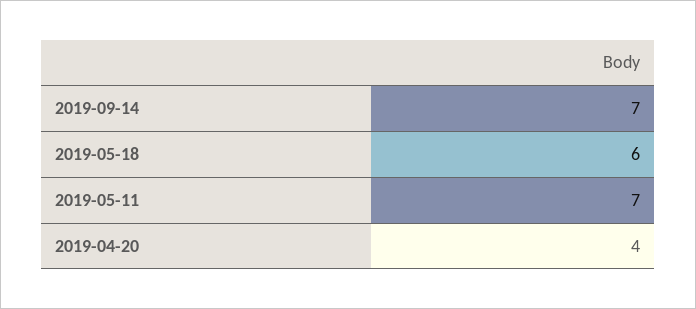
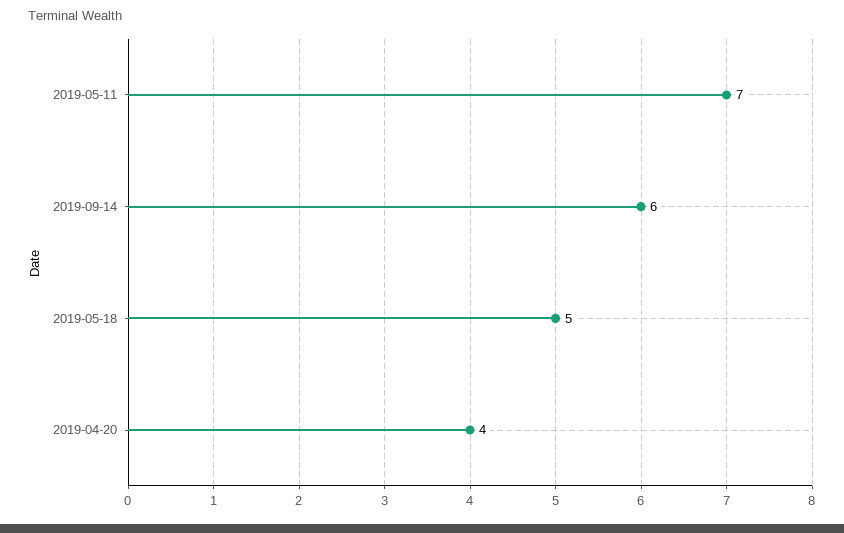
  {
-   "2019-09-14": 7,
+   "2019-09-14": 6,
-   "2019-05-18": 6,
+   "2019-05-18": 5,
    "2019-05-11": 7,
    "2019-04-20": 4
  }

